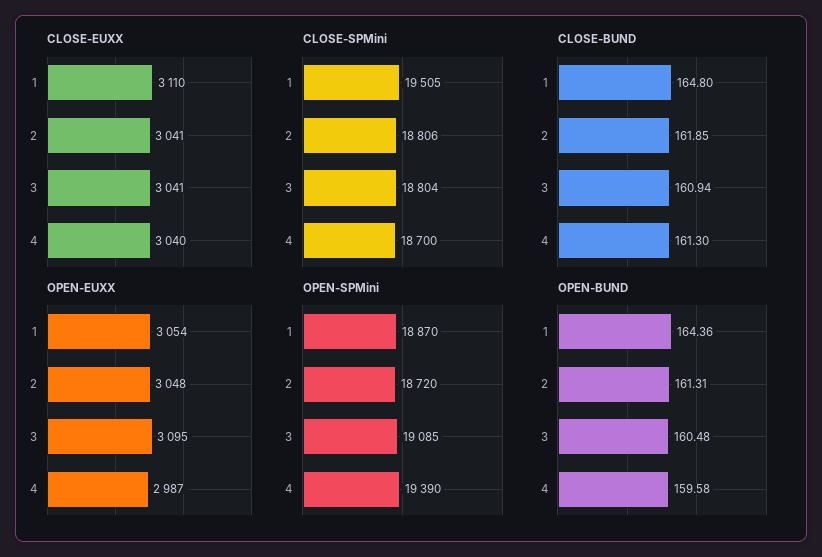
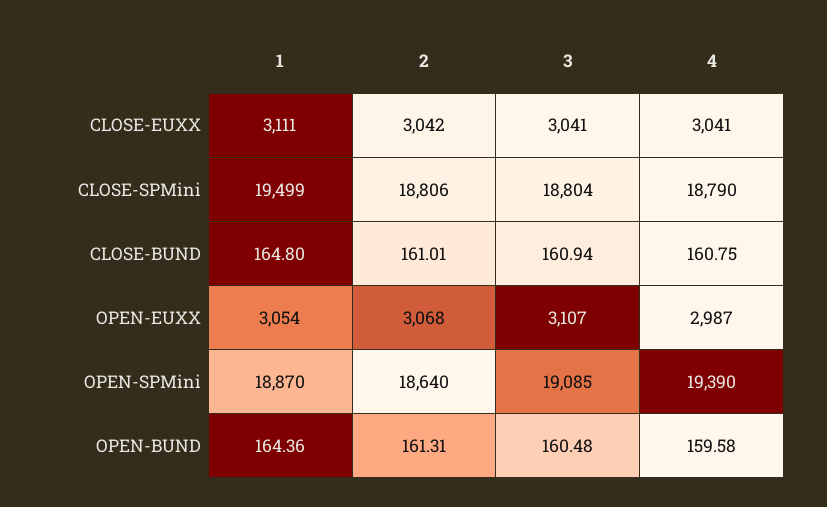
  {
    "CLOSE-EUXX": {
-     "1": 3110,
+     "1": 3111,
-     "2": 3041,
+     "2": 3042,
      "3": 3041,
-     "4": 3040
+     "4": 3041
    },
    "CLOSE-SPMini": {
-     "1": 19505,
+     "1": 19499,
      "2": 18806,
      "3": 18804,
-     "4": 18700
+     "4": 18790
    },
    "CLOSE-BUND": {
      "1": 164.8,
-     "2": 161.85,
+     "2": 161.01,
      "3": 160.94,
-     "4": 161.3
+     "4": 160.75
    },
    "OPEN-EUXX": {
      "1": 3054,
-     "2": 3048,
+     "2": 3068,
-     "3": 3095,
+     "3": 3107,
      "4": 2987
    },
    "OPEN-SPMini": {
      "1": 18870,
-     "2": 18720,
+     "2": 18640,
      "3": 19085,
      "4": 19390
    },
    "OPEN-BUND": {
      "1": 164.36,
      "2": 161.31,
      "3": 160.48,
      "4": 159.58
    }
  }

